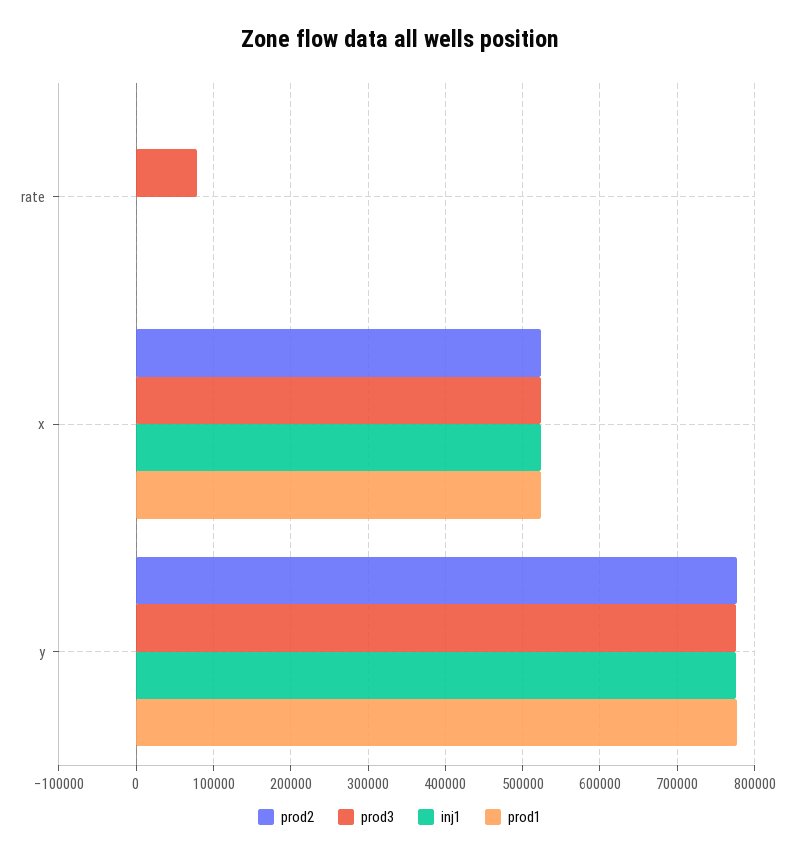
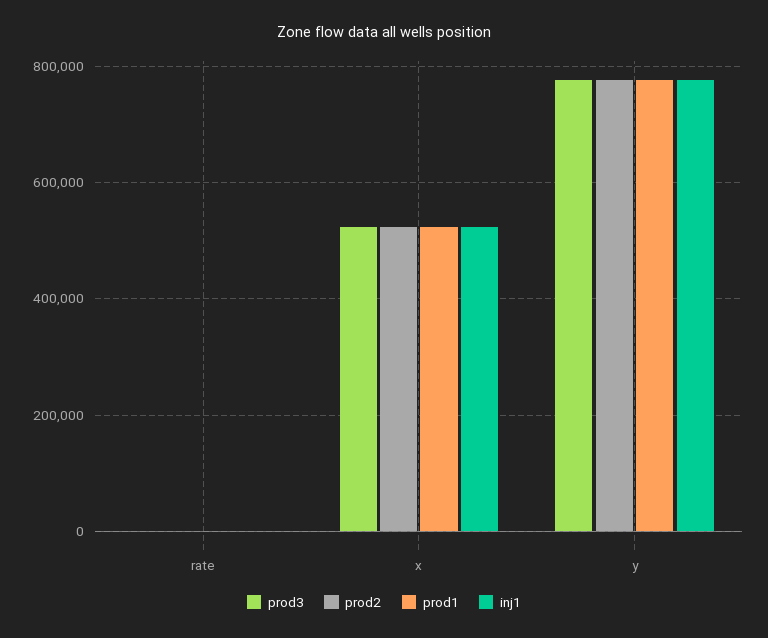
  {
    "prod2": {
      "rate": 0,
      "x": 520000,
      "y": 780000
    },
    "prod3": {
-     "rate": 80000,
+     "rate": 0,
      "x": 520000,
      "y": 780000
    },
    "inj1": {
      "rate": 0,
      "x": 520000,
      "y": 780000
    },
    "prod1": {
      "rate": 0,
      "x": 520000,
      "y": 780000
    }
  }

